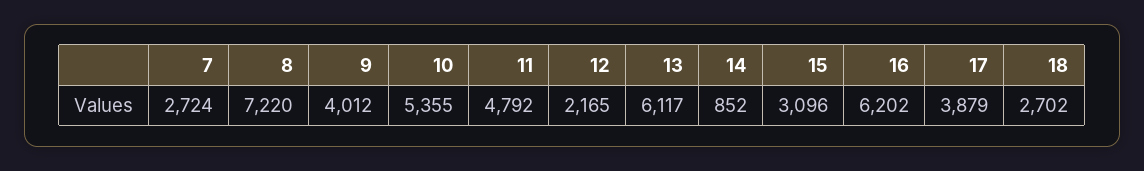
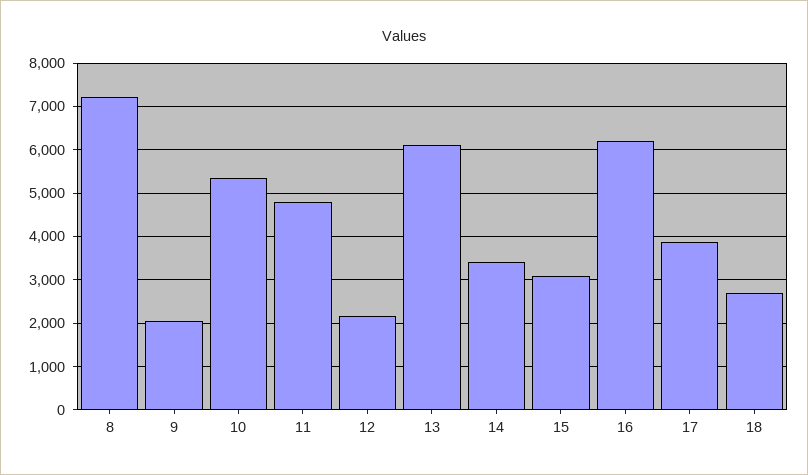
  {
-   "7": 2724,
    "8": 7220,
-   "9": 4012,
+   "9": 2000,
    "10": 5355,
    "11": 4792,
    "12": 2165,
    "13": 6117,
-   "14": 852,
+   "14": 3400,
    "15": 3096,
    "16": 6202,
    "17": 3879,
    "18": 2702
  }

